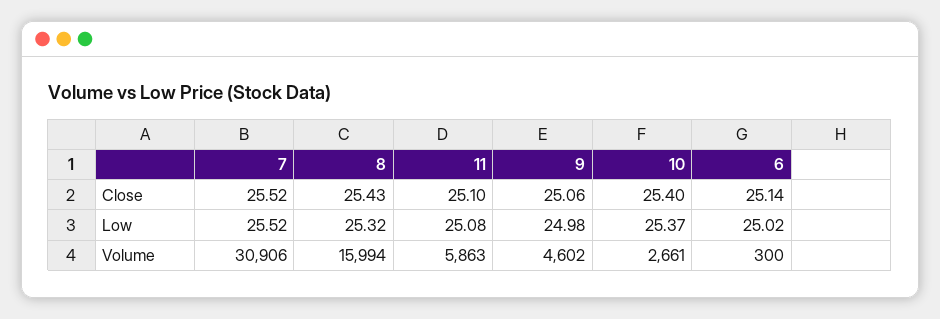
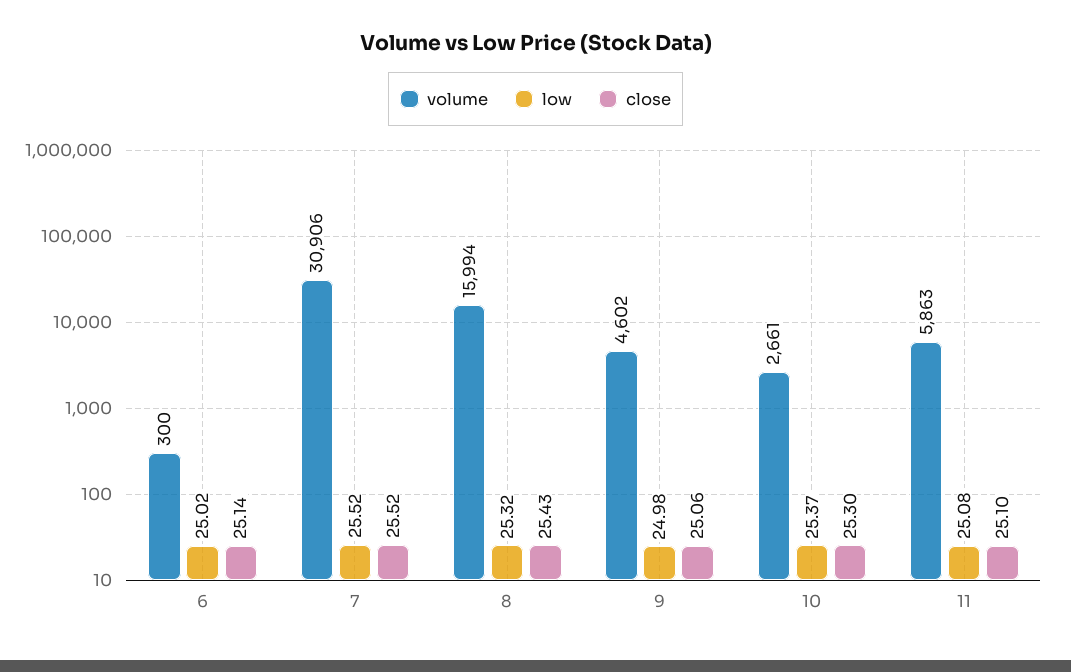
  {
    "Close": {
      "7": 25.52,
      "8": 25.43,
      "11": 25.1,
      "9": 25.06,
-     "10": 25.4,
+     "10": 25.3,
      "6": 25.14
    },
    "Low": {
      "7": 25.52,
      "8": 25.32,
      "11": 25.08,
      "9": 24.98,
      "10": 25.37,
      "6": 25.02
    },
    "Volume": {
      "7": 30906,
      "8": 15994,
      "11": 5863,
      "9": 4602,
      "10": 2661,
      "6": 300
    }
  }

